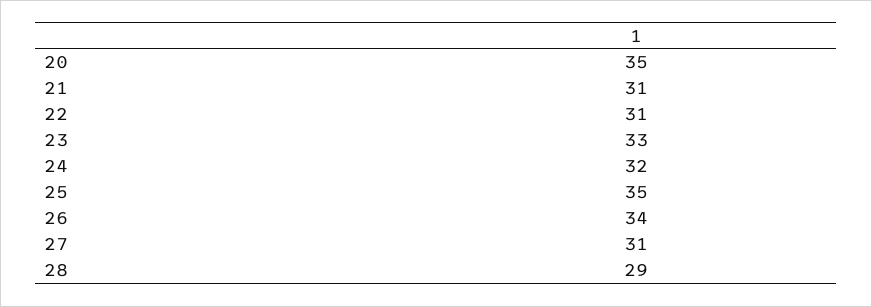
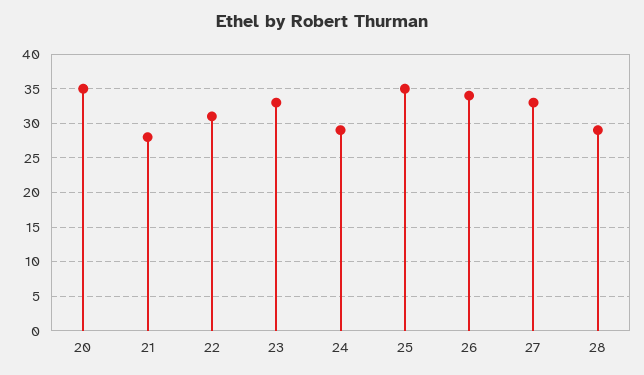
  {
    "20": 35,
-   "21": 31,
+   "21": 28,
    "22": 31,
    "23": 33,
-   "24": 32,
+   "24": 29,
    "25": 35,
    "26": 34,
-   "27": 31,
+   "27": 33,
    "28": 29
  }

